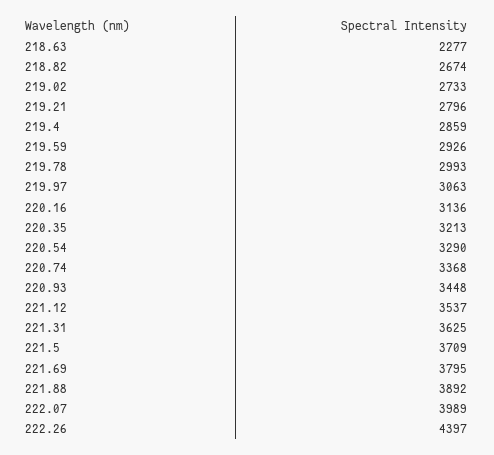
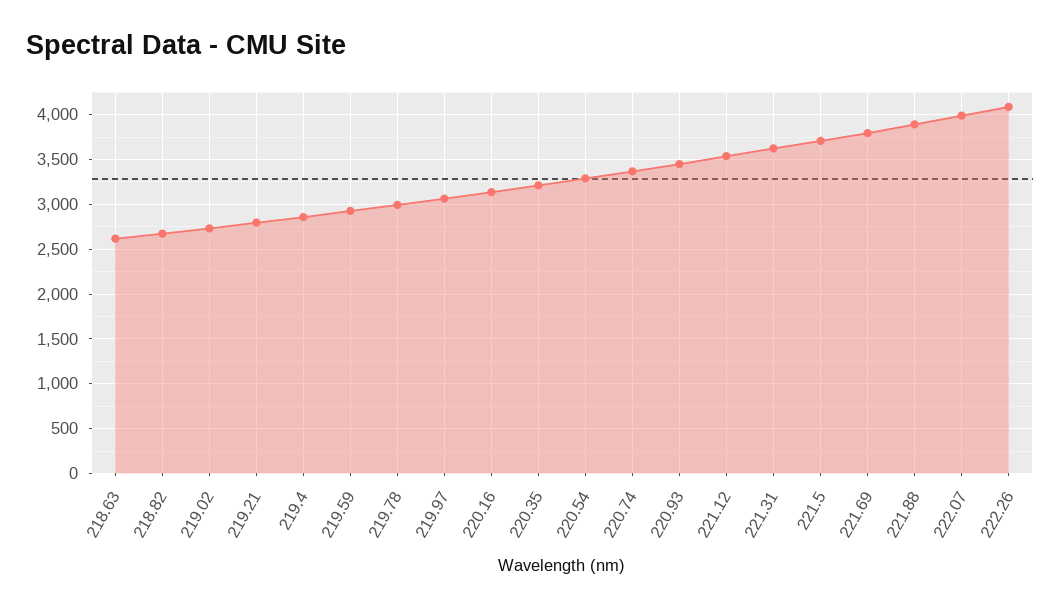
  {
-   "218.63": 2277,
+   "218.63": 2600,
    "218.82": 2674,
    "219.02": 2733,
    "219.21": 2796,
    "219.4": 2859,
    "219.59": 2926,
    "219.78": 2993,
    "219.97": 3063,
    "220.16": 3136,
    "220.35": 3213,
    "220.54": 3290,
    "220.74": 3368,
    "220.93": 3448,
    "221.12": 3537,
    "221.31": 3625,
    "221.5": 3709,
    "221.69": 3795,
    "221.88": 3892,
    "222.07": 3989,
-   "222.26": 4397
+   "222.26": 4100
  }

